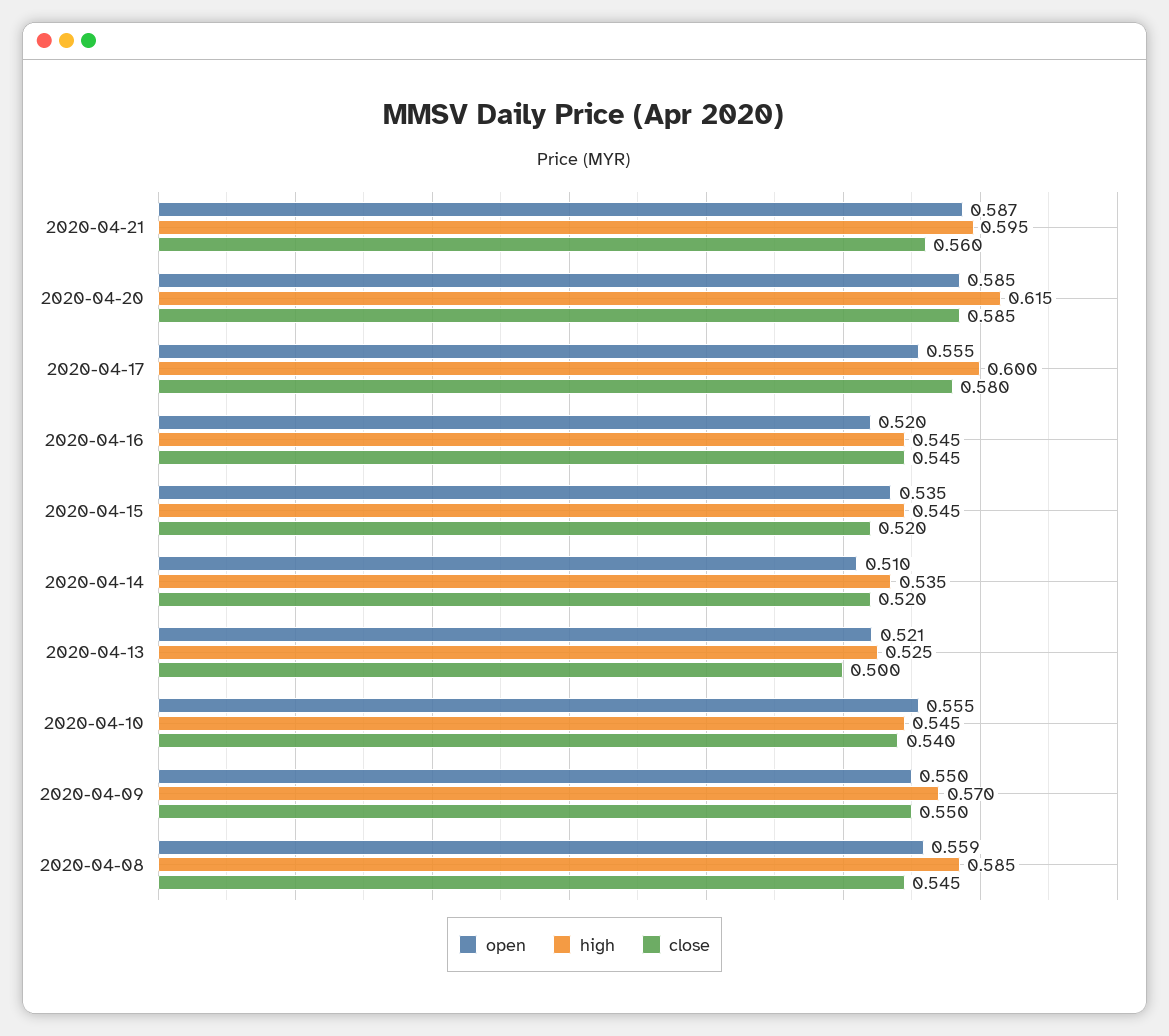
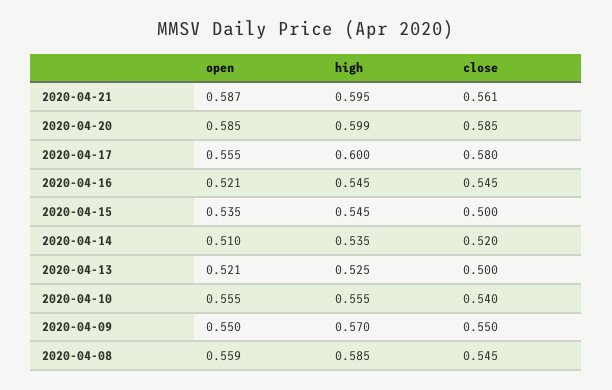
  {
    "open": {
      "2020-04-21": 0.587,
      "2020-04-20": 0.585,
      "2020-04-17": 0.555,
-     "2020-04-16": 0.52,
+     "2020-04-16": 0.521,
      "2020-04-15": 0.535,
      "2020-04-14": 0.51,
      "2020-04-13": 0.521,
      "2020-04-10": 0.555,
      "2020-04-09": 0.55,
      "2020-04-08": 0.559
    },
    "high": {
      "2020-04-21": 0.595,
-     "2020-04-20": 0.615,
+     "2020-04-20": 0.599,
      "2020-04-17": 0.6,
      "2020-04-16": 0.545,
      "2020-04-15": 0.545,
      "2020-04-14": 0.535,
      "2020-04-13": 0.525,
-     "2020-04-10": 0.545,
+     "2020-04-10": 0.555,
      "2020-04-09": 0.57,
      "2020-04-08": 0.585
    },
    "close": {
-     "2020-04-21": 0.56,
+     "2020-04-21": 0.561,
      "2020-04-20": 0.585,
      "2020-04-17": 0.58,
      "2020-04-16": 0.545,
-     "2020-04-15": 0.52,
+     "2020-04-15": 0.5,
      "2020-04-14": 0.52,
      "2020-04-13": 0.5,
      "2020-04-10": 0.54,
      "2020-04-09": 0.55,
      "2020-04-08": 0.545
    }
  }

